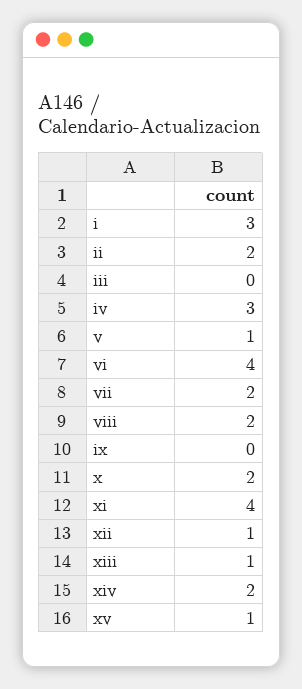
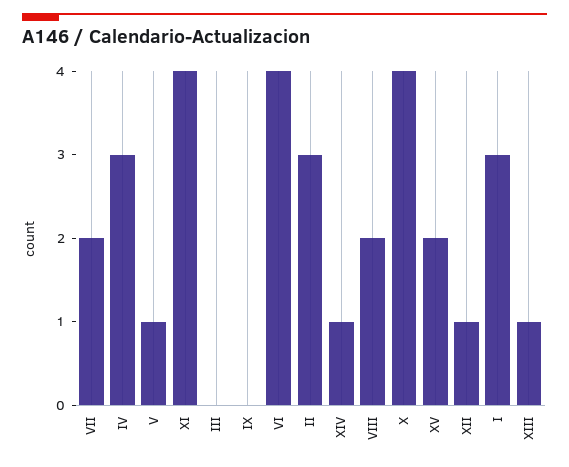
  {
    "i": 3,
-   "ii": 2,
+   "ii": 3,
    "iii": 0,
    "iv": 3,
    "v": 1,
    "vi": 4,
    "vii": 2,
    "viii": 2,
    "ix": 0,
-   "x": 2,
+   "x": 4,
    "xi": 4,
    "xii": 1,
    "xiii": 1,
-   "xiv": 2,
+   "xiv": 1,
-   "xv": 1
+   "xv": 2
  }

